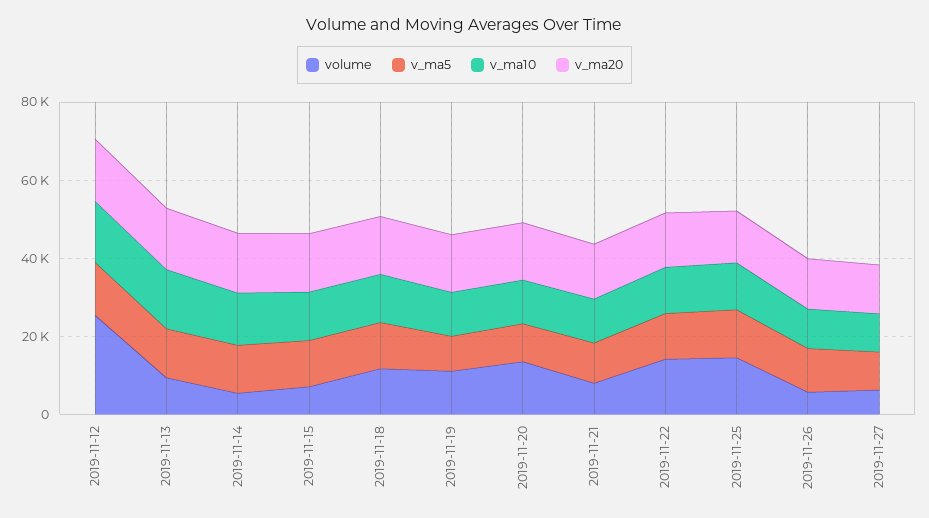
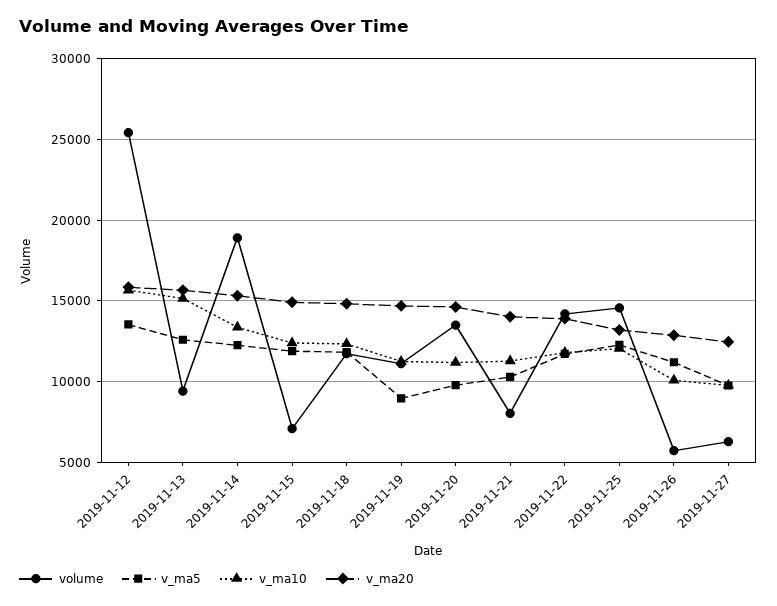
  {
    "volume": {
      "2019-11-12": 25500,
      "2019-11-13": 9500,
-     "2019-11-14": 5000,
+     "2019-11-14": 19000,
      "2019-11-15": 7000,
      "2019-11-18": 11500,
      "2019-11-19": 11000,
      "2019-11-20": 13500,
      "2019-11-21": 8000,
      "2019-11-22": 14000,
      "2019-11-25": 14500,
      "2019-11-26": 5500,
      "2019-11-27": 6500
    },
    "v_ma5": {
      "2019-11-12": 13500,
      "2019-11-13": 12500,
      "2019-11-14": 12500,
      "2019-11-15": 12000,
      "2019-11-18": 12000,
      "2019-11-19": 9000,
      "2019-11-20": 10000,
      "2019-11-21": 10500,
      "2019-11-22": 11500,
      "2019-11-25": 12500,
      "2019-11-26": 11000,
      "2019-11-27": 10000
    },
    "v_ma10": {
      "2019-11-12": 15500,
      "2019-11-13": 15000,
      "2019-11-14": 13500,
      "2019-11-15": 12500,
      "2019-11-18": 12500,
      "2019-11-19": 11500,
      "2019-11-20": 11000,
      "2019-11-21": 11500,
      "2019-11-22": 12000,
      "2019-11-25": 12000,
      "2019-11-26": 10000,
      "2019-11-27": 10000
    },
    "v_ma20": {
      "2019-11-12": 16000,
      "2019-11-13": 15500,
      "2019-11-14": 15500,
      "2019-11-15": 15000,
      "2019-11-18": 15000,
      "2019-11-19": 14500,
      "2019-11-20": 14500,
      "2019-11-21": 14000,
      "2019-11-22": 14000,
      "2019-11-25": 13000,
      "2019-11-26": 13000,
      "2019-11-27": 12500
    }
  }

